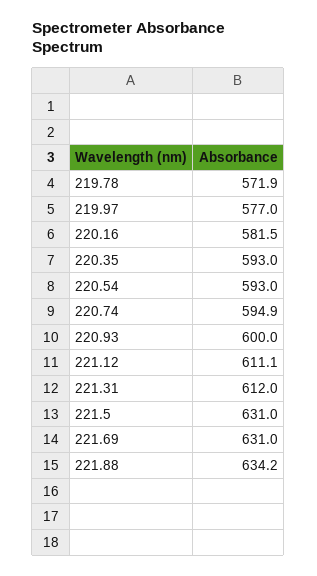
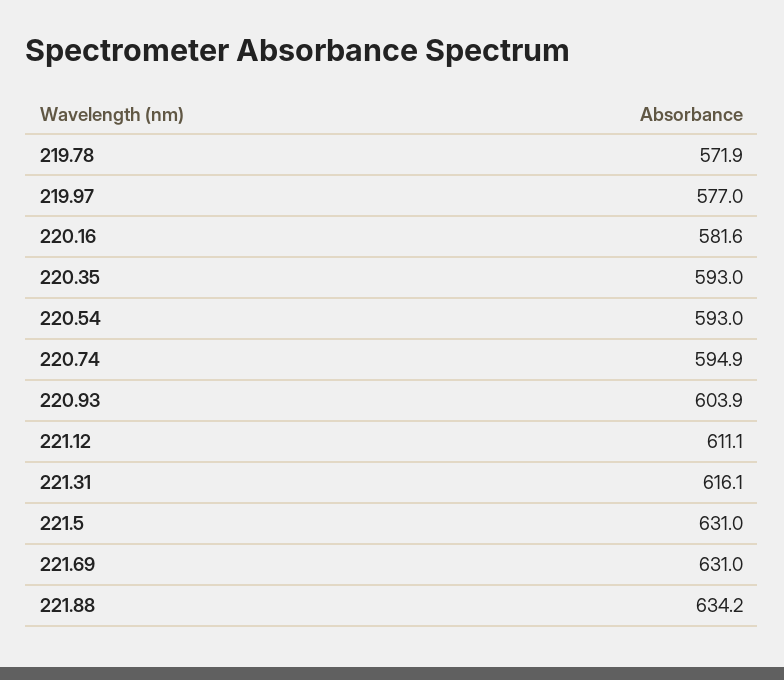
  {
    "219.78": 571.9,
    "219.97": 577,
-   "220.16": 581.5,
+   "220.16": 581.6,
    "220.35": 593,
    "220.54": 593,
    "220.74": 594.9,
-   "220.93": 600,
+   "220.93": 603.9,
    "221.12": 611.1,
-   "221.31": 612,
+   "221.31": 616.1,
    "221.5": 631,
    "221.69": 631,
    "221.88": 634.2
  }

